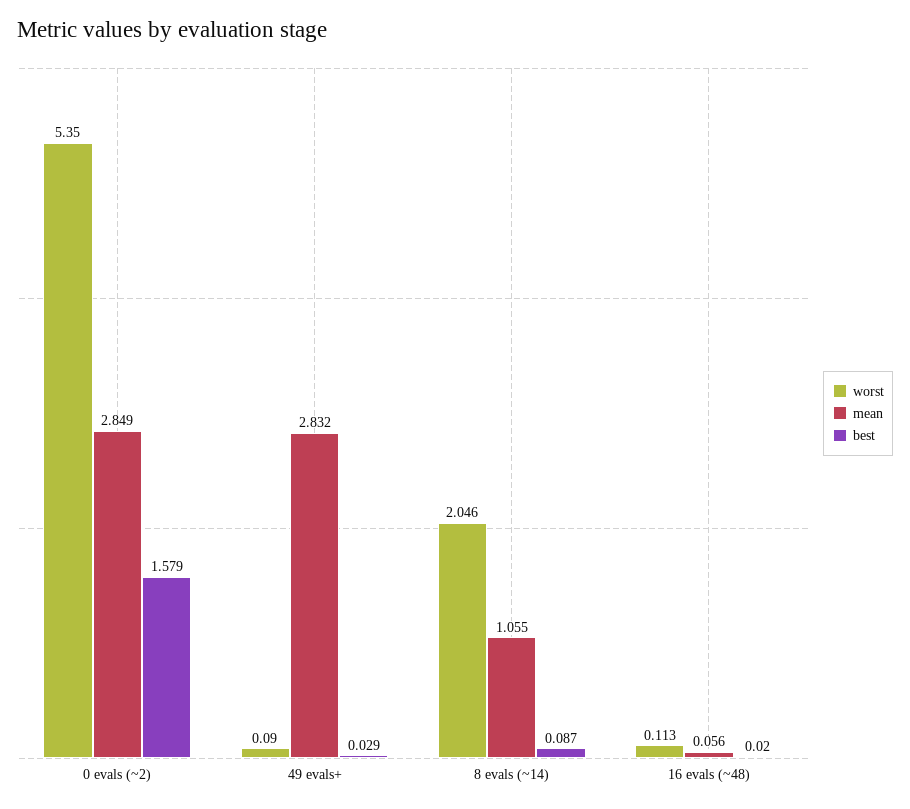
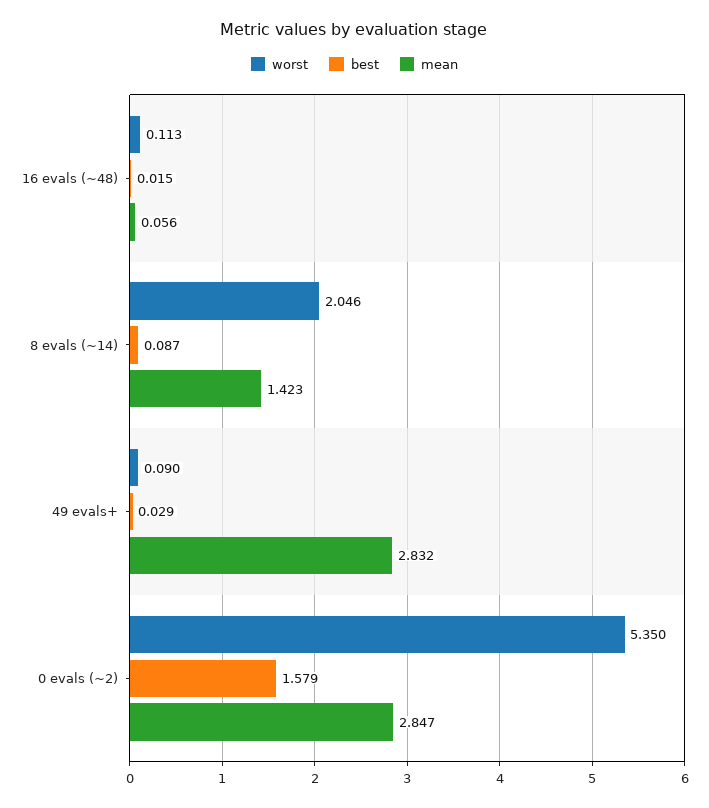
  {
    "worst": {
      "0 evals (~2)": 5.35,
      "49 evals+": 0.09,
      "8 evals (~14)": 2.046,
      "16 evals (~48)": 0.113
    },
    "mean": {
-     "0 evals (~2)": 2.849,
+     "0 evals (~2)": 2.847,
      "49 evals+": 2.832,
-     "8 evals (~14)": 1.055,
+     "8 evals (~14)": 1.423,
      "16 evals (~48)": 0.056
    },
    "best": {
      "0 evals (~2)": 1.579,
      "49 evals+": 0.029,
      "8 evals (~14)": 0.087,
-     "16 evals (~48)": 0.02
+     "16 evals (~48)": 0.015
    }
  }

